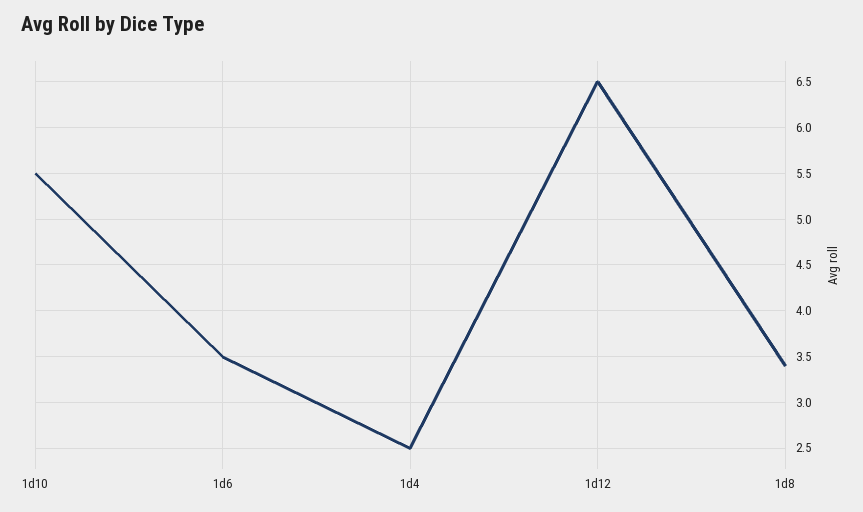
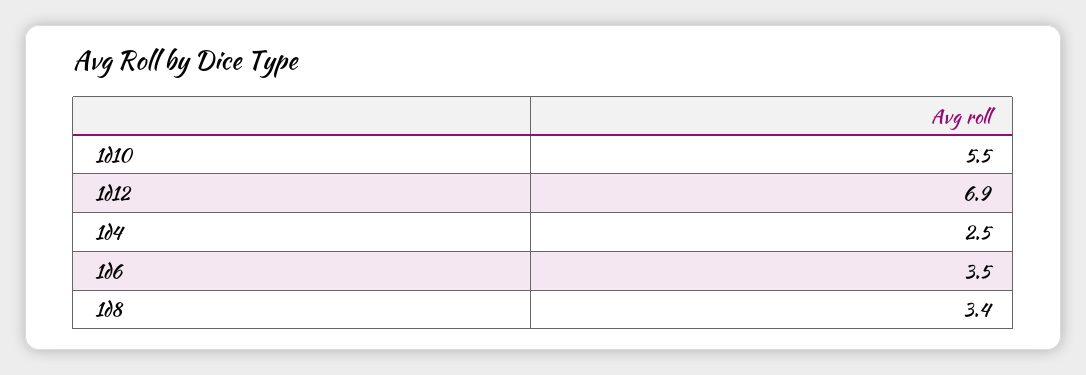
  {
    "1d10": 5.5,
    "1d6": 3.5,
    "1d4": 2.5,
-   "1d12": 6.5,
+   "1d12": 6.9,
    "1d8": 3.4
  }

